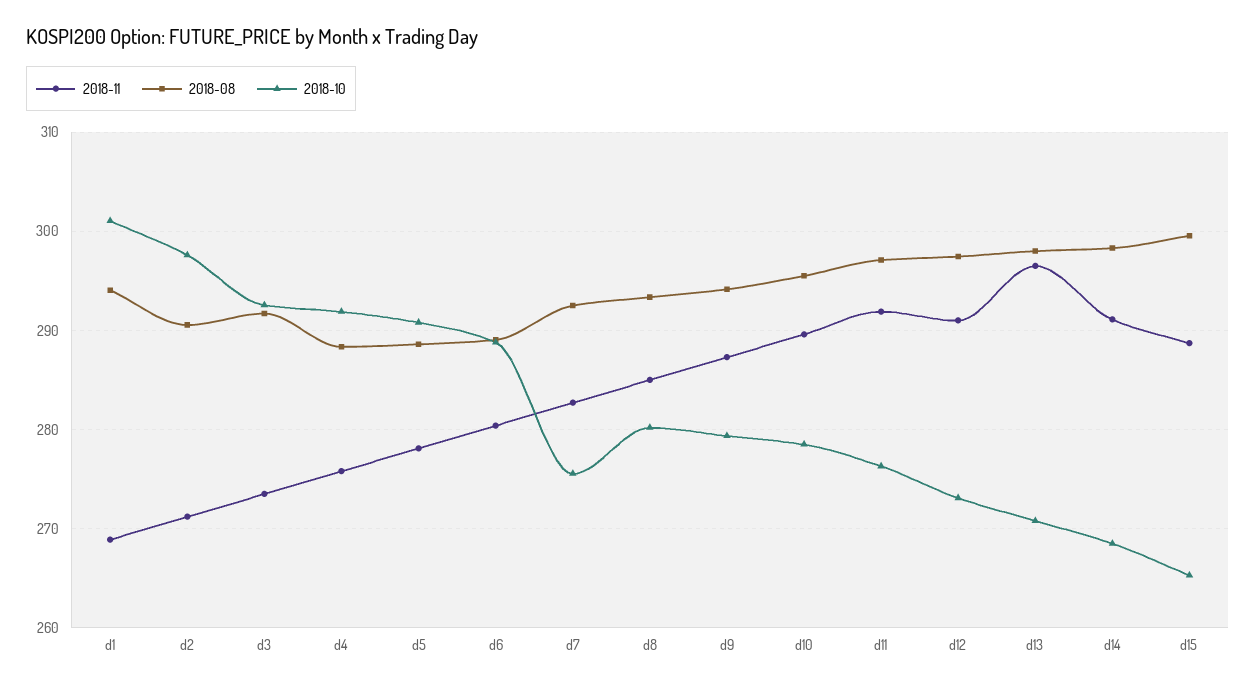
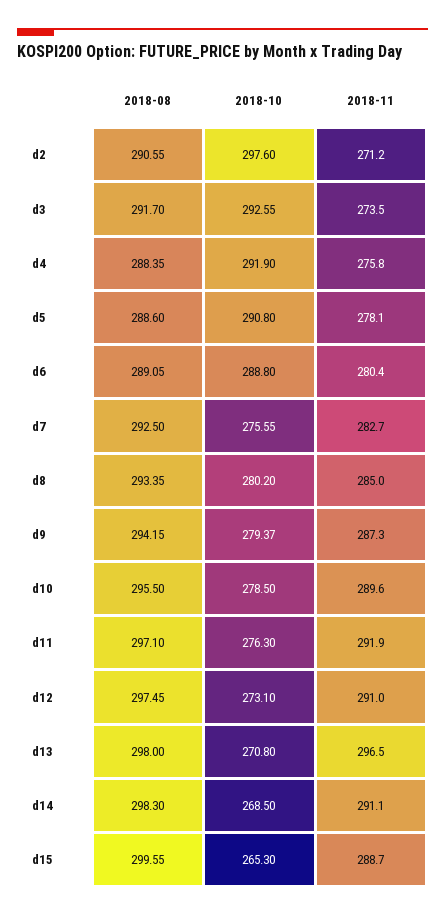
  {
    "2018-11": {
-     "d1": 269,
      "d2": 271.2,
      "d3": 273.5,
      "d4": 275.8,
      "d5": 278.1,
      "d6": 280.4,
      "d7": 282.7,
      "d8": 285,
      "d9": 287.3,
      "d10": 289.6,
      "d11": 291.9,
      "d12": 291,
      "d13": 296.5,
      "d14": 291.1,
      "d15": 288.7
    },
    "2018-08": {
-     "d1": 294,
      "d2": 290.55,
      "d3": 291.7,
      "d4": 288.35,
      "d5": 288.6,
      "d6": 289.05,
      "d7": 292.5,
      "d8": 293.35,
      "d9": 294.15,
      "d10": 295.5,
      "d11": 297.1,
      "d12": 297.45,
      "d13": 298,
      "d14": 298.3,
      "d15": 299.55
    },
    "2018-10": {
-     "d1": 301,
      "d2": 297.6,
      "d3": 292.55,
      "d4": 291.9,
      "d5": 290.8,
      "d6": 288.8,
      "d7": 275.55,
      "d8": 280.2,
      "d9": 279.37,
      "d10": 278.5,
      "d11": 276.3,
      "d12": 273.1,
      "d13": 270.8,
      "d14": 268.5,
      "d15": 265.3
    }
  }

